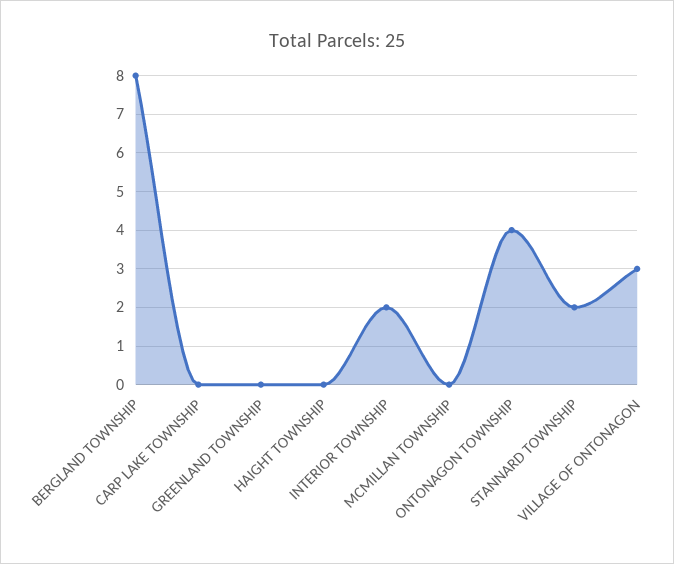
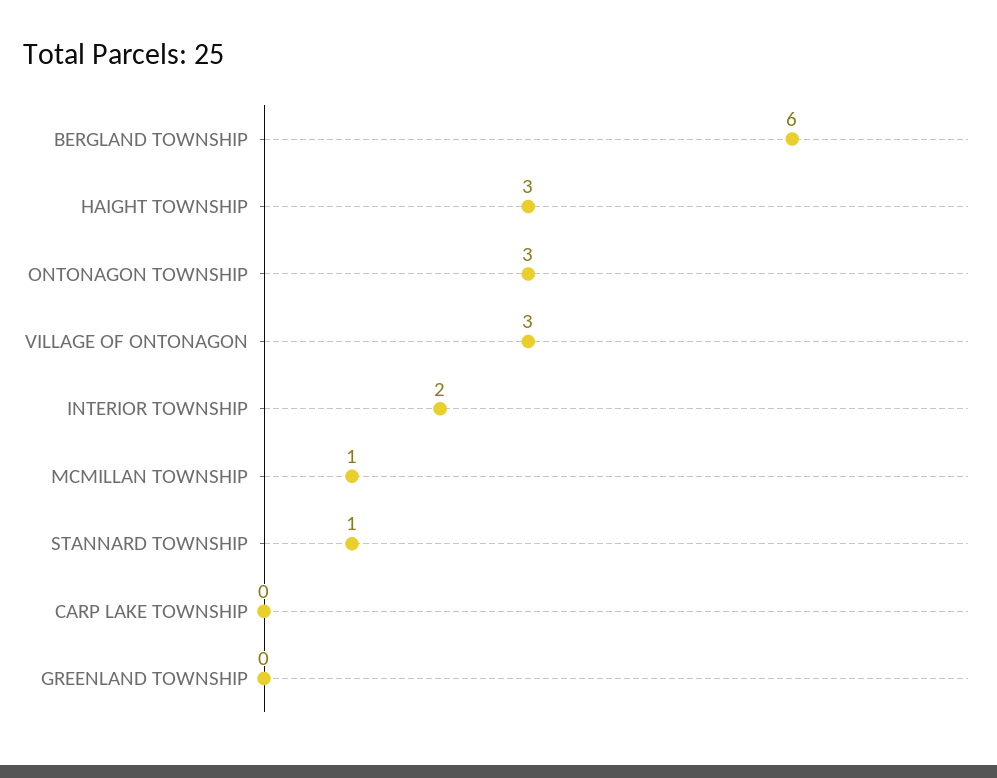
  {
-   "BERGLAND TOWNSHIP": 8,
+   "BERGLAND TOWNSHIP": 6,
    "CARP LAKE TOWNSHIP": 0,
    "GREENLAND TOWNSHIP": 0,
-   "HAIGHT TOWNSHIP": 0,
+   "HAIGHT TOWNSHIP": 3,
    "INTERIOR TOWNSHIP": 2,
-   "MCMILLAN TOWNSHIP": 0,
+   "MCMILLAN TOWNSHIP": 1,
-   "ONTONAGON TOWNSHIP": 4,
+   "ONTONAGON TOWNSHIP": 3,
-   "STANNARD TOWNSHIP": 2,
+   "STANNARD TOWNSHIP": 1,
    "VILLAGE OF ONTONAGON": 3
  }

